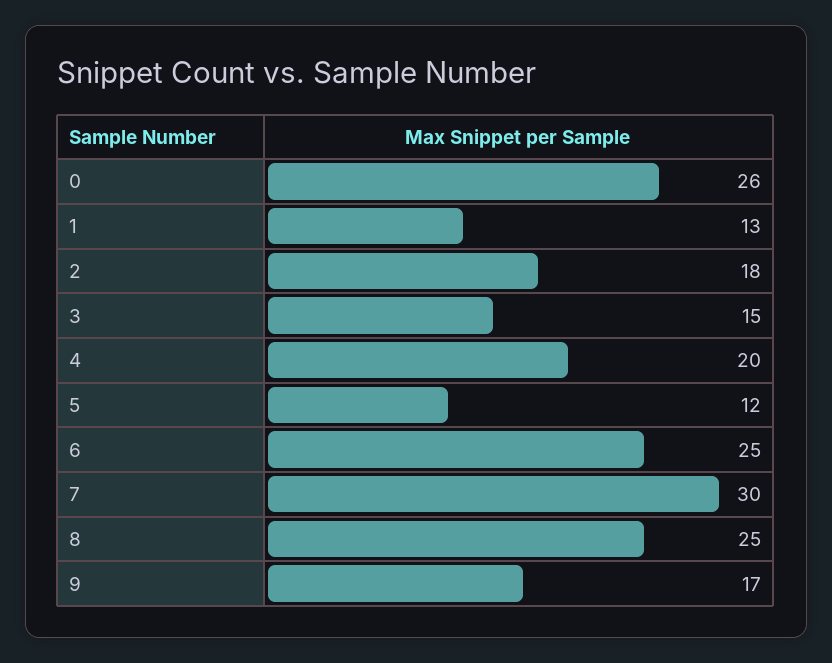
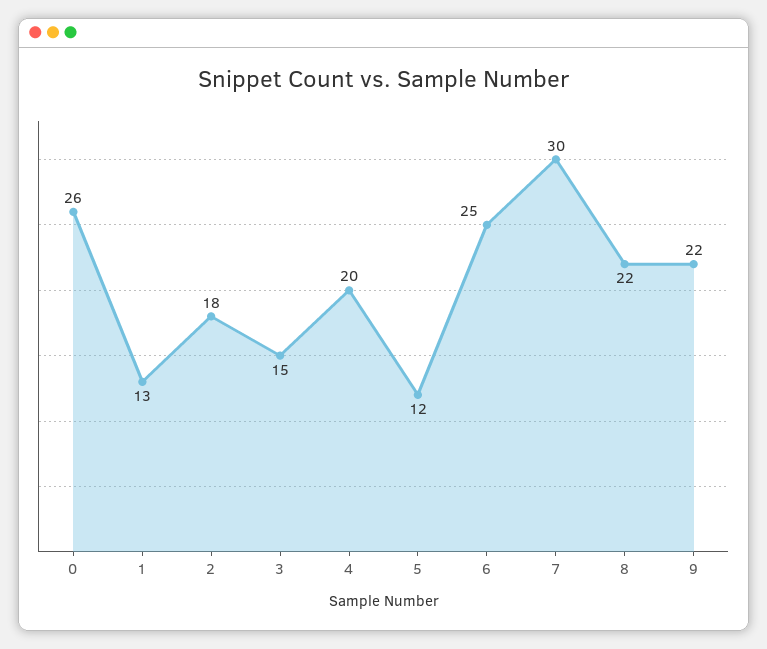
  {
    "0": 26,
    "1": 13,
    "2": 18,
    "3": 15,
    "4": 20,
    "5": 12,
    "6": 25,
    "7": 30,
-   "8": 25,
+   "8": 22,
-   "9": 17
+   "9": 22
  }

